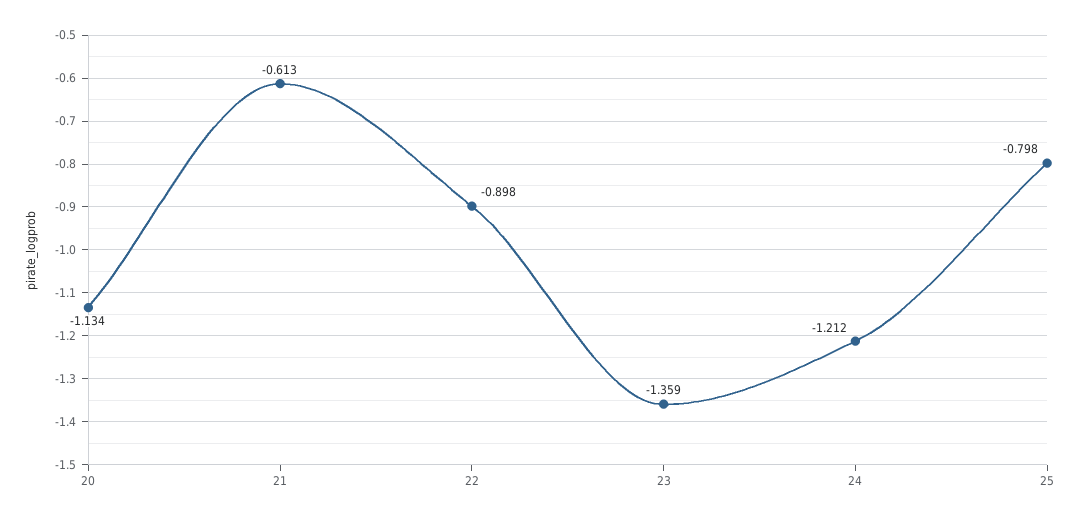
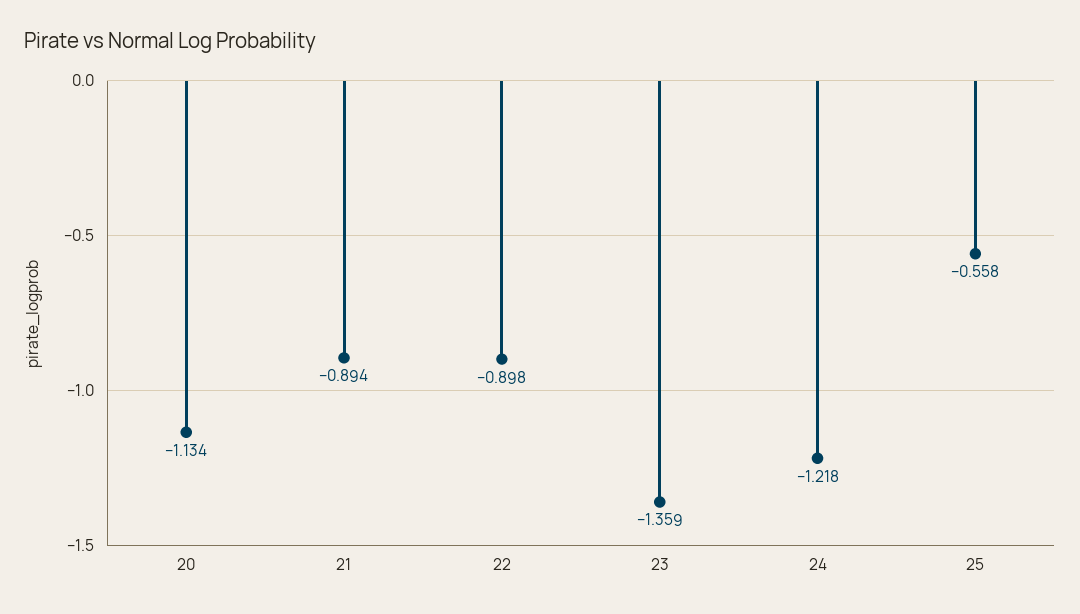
  {
    "20": -1.134,
-   "21": -0.613,
+   "21": -0.894,
    "22": -0.898,
    "23": -1.359,
-   "24": -1.212,
+   "24": -1.218,
-   "25": -0.798
+   "25": -0.558
  }

